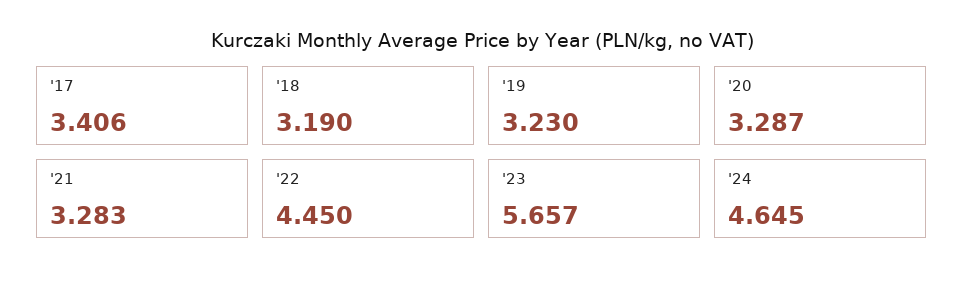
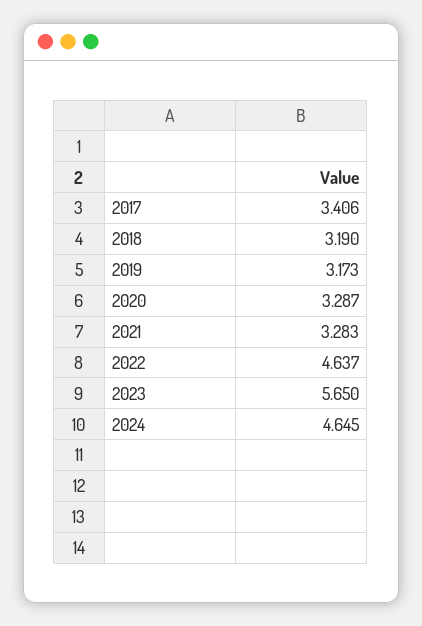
  {
    "'17": 3.406,
    "'18": 3.19,
-   "'19": 3.23,
+   "'19": 3.173,
    "'20": 3.287,
    "'21": 3.283,
-   "'22": 4.45,
+   "'22": 4.637,
-   "'23": 5.657,
+   "'23": 5.65,
    "'24": 4.645
  }

